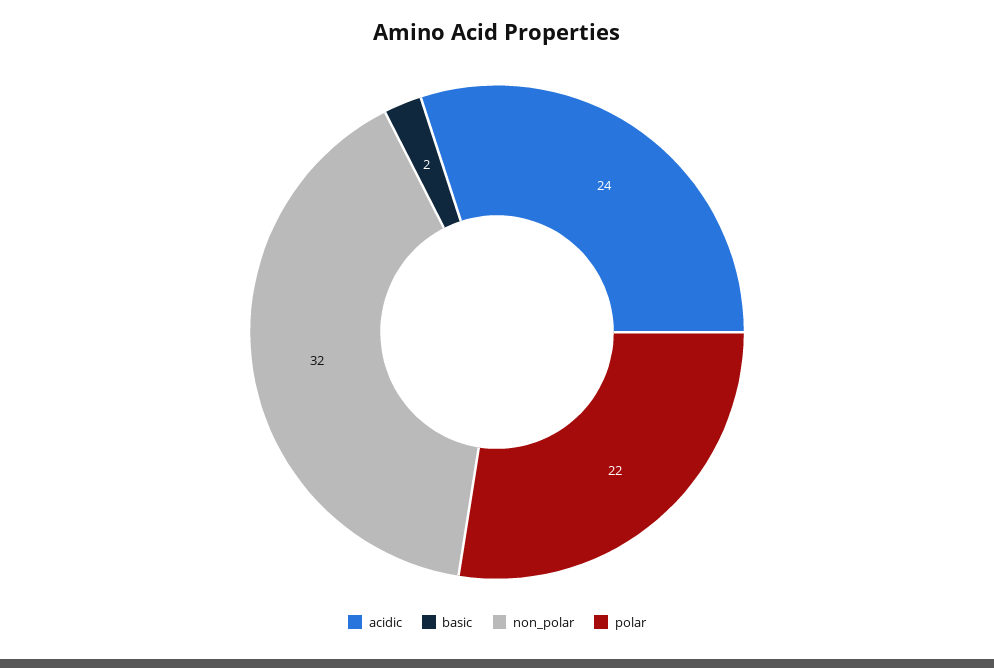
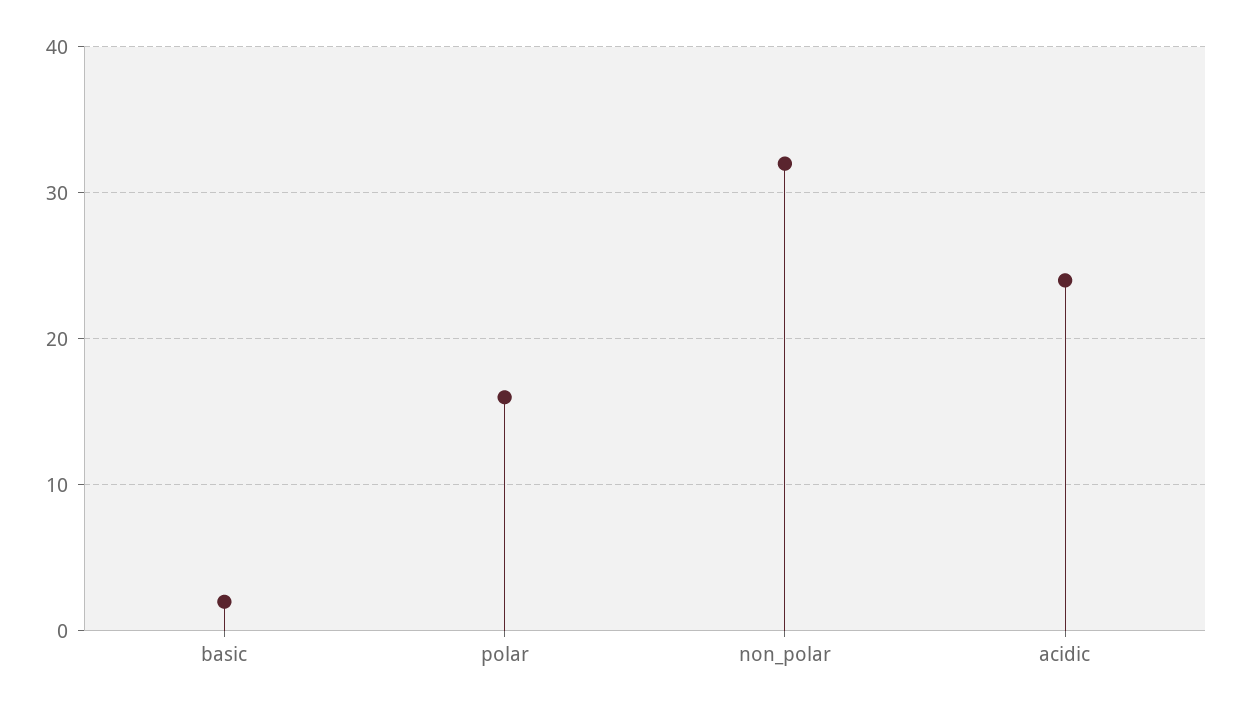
  {
    "acidic": 24,
    "basic": 2,
    "non_polar": 32,
-   "polar": 22
+   "polar": 16
  }

